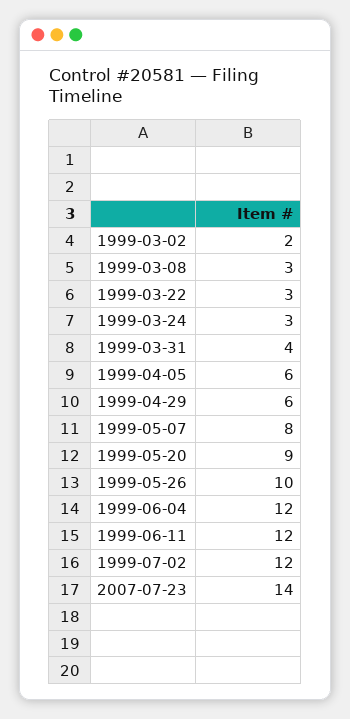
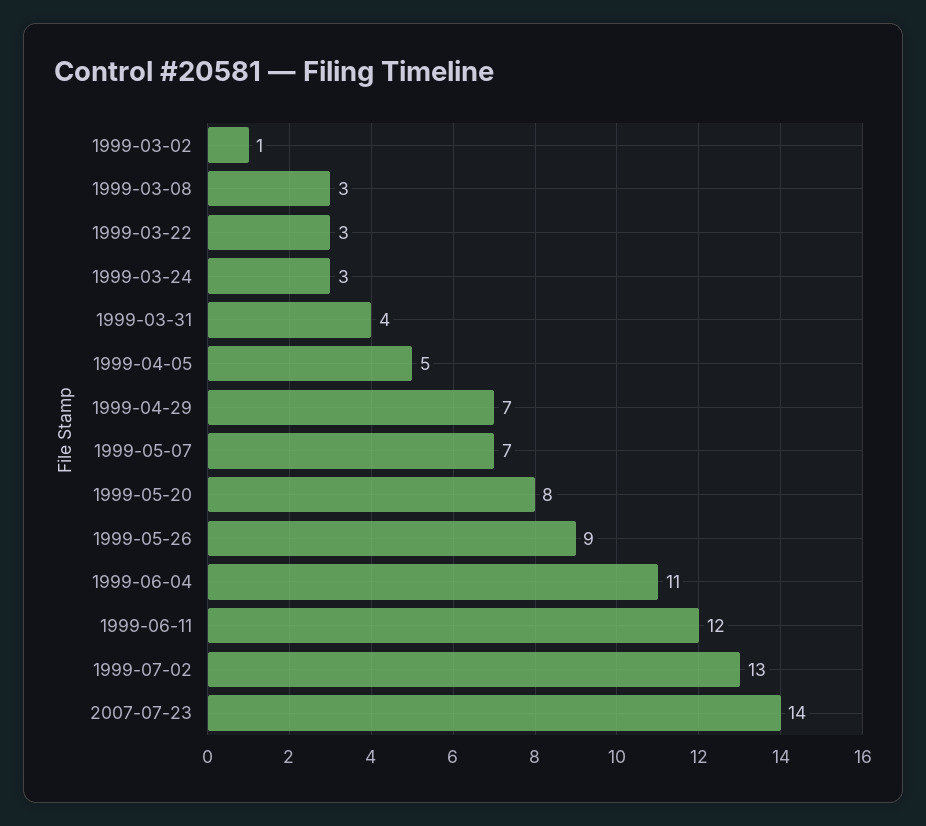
  {
-   "1999-03-02": 2,
+   "1999-03-02": 1,
    "1999-03-08": 3,
    "1999-03-22": 3,
    "1999-03-24": 3,
    "1999-03-31": 4,
-   "1999-04-05": 6,
+   "1999-04-05": 5,
-   "1999-04-29": 6,
+   "1999-04-29": 7,
-   "1999-05-07": 8,
+   "1999-05-07": 7,
-   "1999-05-20": 9,
+   "1999-05-20": 8,
-   "1999-05-26": 10,
+   "1999-05-26": 9,
-   "1999-06-04": 12,
+   "1999-06-04": 11,
    "1999-06-11": 12,
-   "1999-07-02": 12,
+   "1999-07-02": 13,
    "2007-07-23": 14
  }

